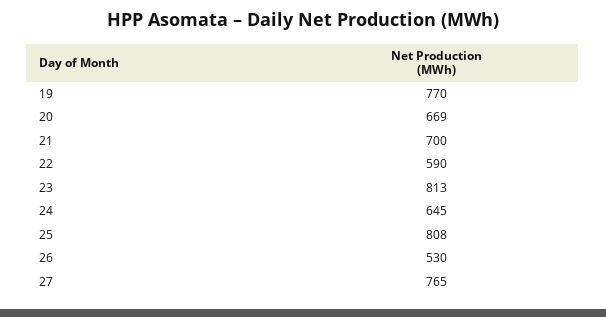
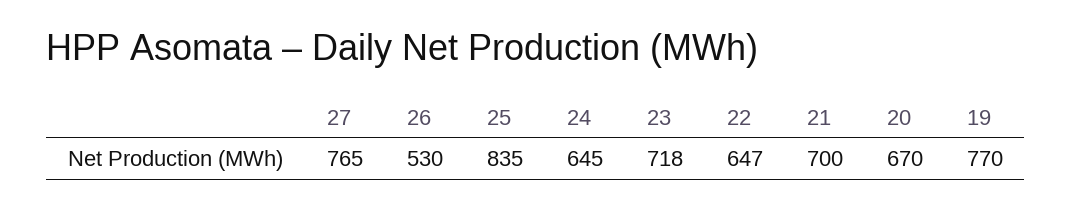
  {
    "19": 770,
-   "20": 669,
+   "20": 670,
    "21": 700,
-   "22": 590,
+   "22": 647,
-   "23": 813,
+   "23": 718,
    "24": 645,
-   "25": 808,
+   "25": 835,
    "26": 530,
    "27": 765
  }

